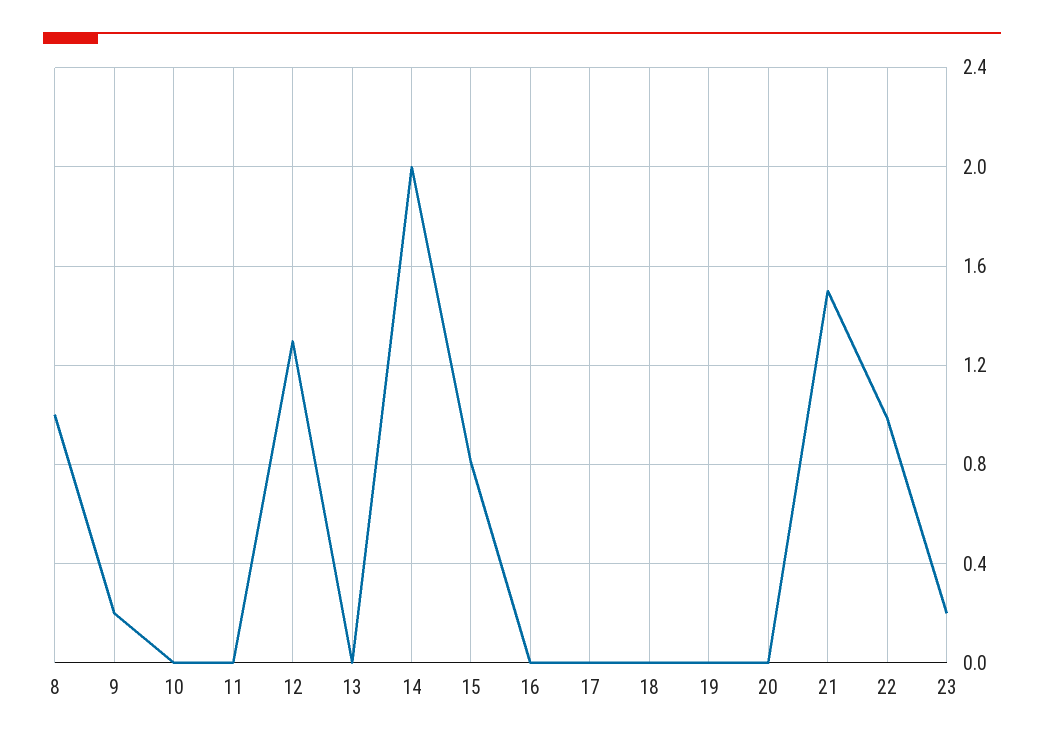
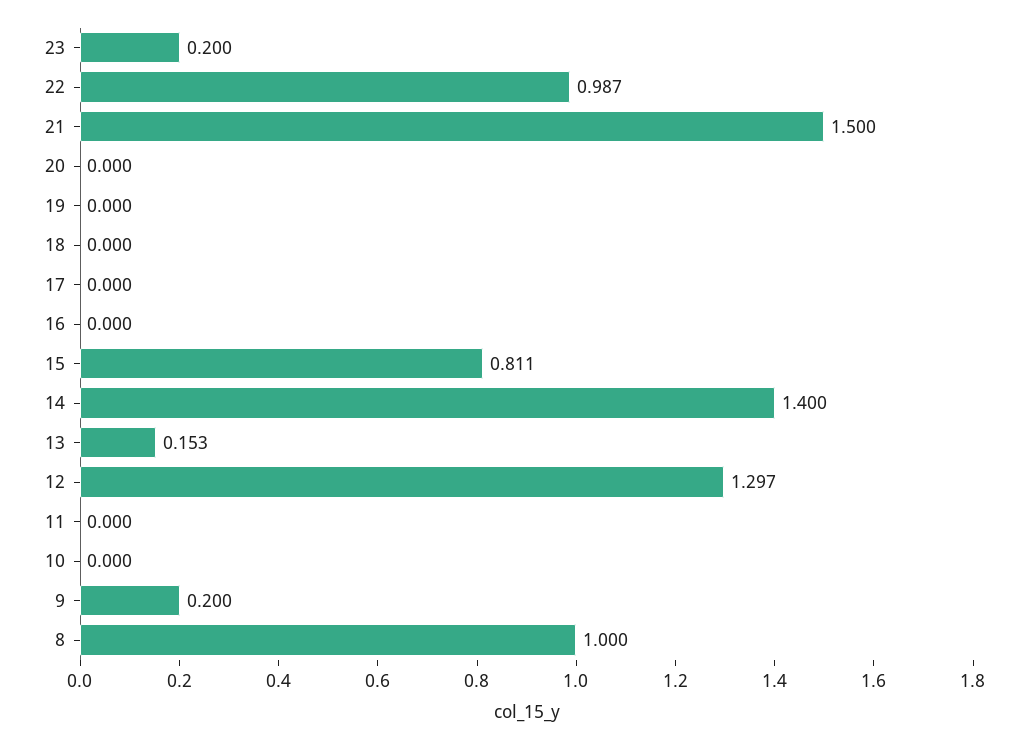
  {
    "8": 1,
    "9": 0.2,
    "10": 0,
    "11": 0,
    "12": 1.297,
-   "13": 0,
+   "13": 0.153,
-   "14": 2,
+   "14": 1.4,
    "15": 0.811,
    "16": 0,
    "17": 0,
    "18": 0,
    "19": 0,
    "20": 0,
    "21": 1.5,
    "22": 0.987,
    "23": 0.2
  }

